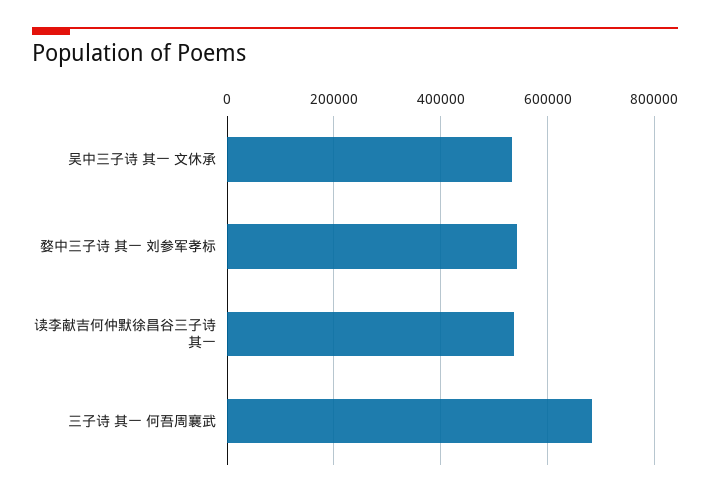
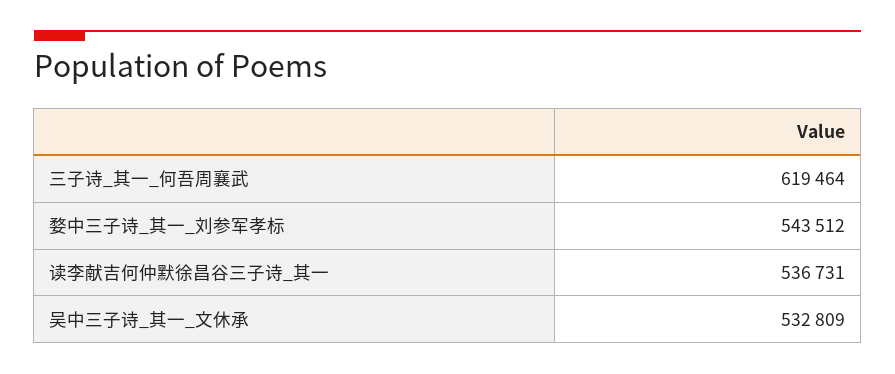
  {
    "吴中三子诗 其一 文休承": 532809,
    "婺中三子诗 其一 刘参军孝标": 543512,
    "读李献吉何仲默徐昌谷三子诗 其一": 536731,
-   "三子诗 其一 何吾周襄武": 680000
+   "三子诗 其一 何吾周襄武": 619464
  }

